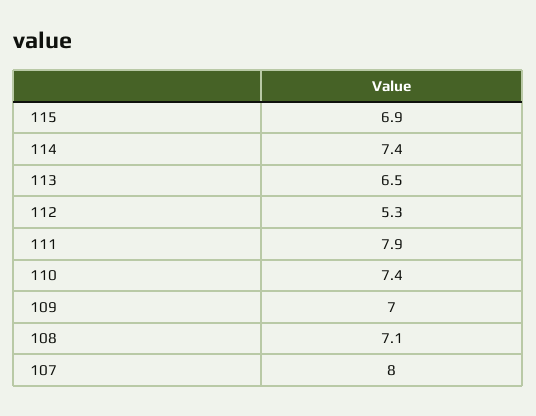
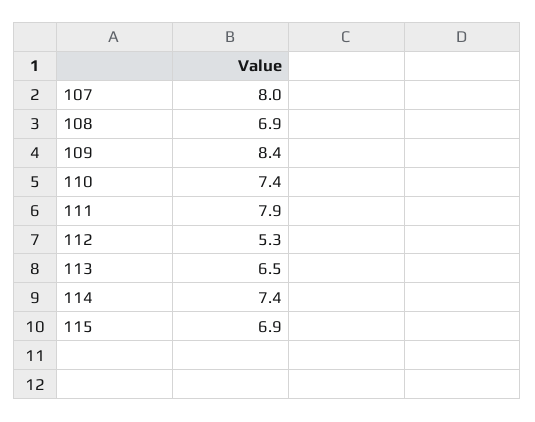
  {
    "115": 6.9,
    "114": 7.4,
    "113": 6.5,
    "112": 5.3,
    "111": 7.9,
    "110": 7.4,
-   "109": 7,
+   "109": 8.4,
-   "108": 7.1,
+   "108": 6.9,
    "107": 8
  }

